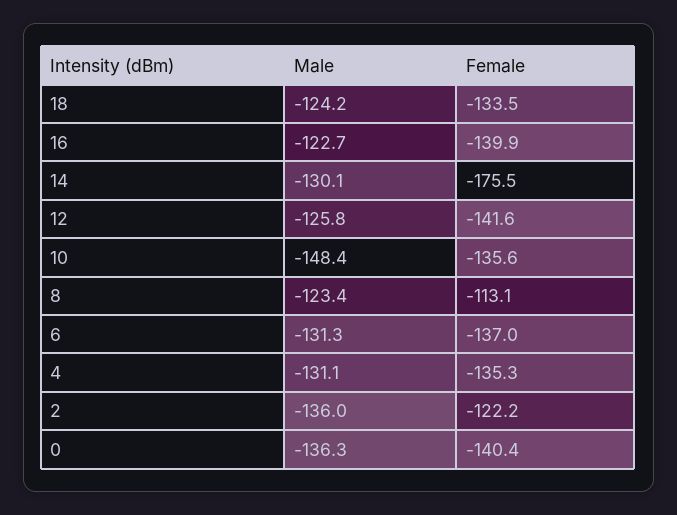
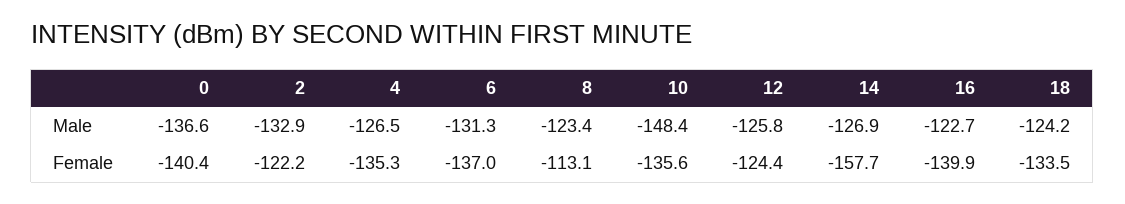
  {
    "Male": {
      "18": -124.2,
      "16": -122.7,
-     "14": -130.1,
+     "14": -126.9,
      "12": -125.8,
      "10": -148.4,
      "8": -123.4,
      "6": -131.3,
-     "4": -131.1,
+     "4": -126.5,
-     "2": -136,
+     "2": -132.9,
-     "0": -136.3
+     "0": -136.6
    },
    "Female": {
      "18": -133.5,
      "16": -139.9,
-     "14": -175.5,
+     "14": -157.7,
-     "12": -141.6,
+     "12": -124.4,
      "10": -135.6,
      "8": -113.1,
      "6": -137,
      "4": -135.3,
      "2": -122.2,
      "0": -140.4
    }
  }

